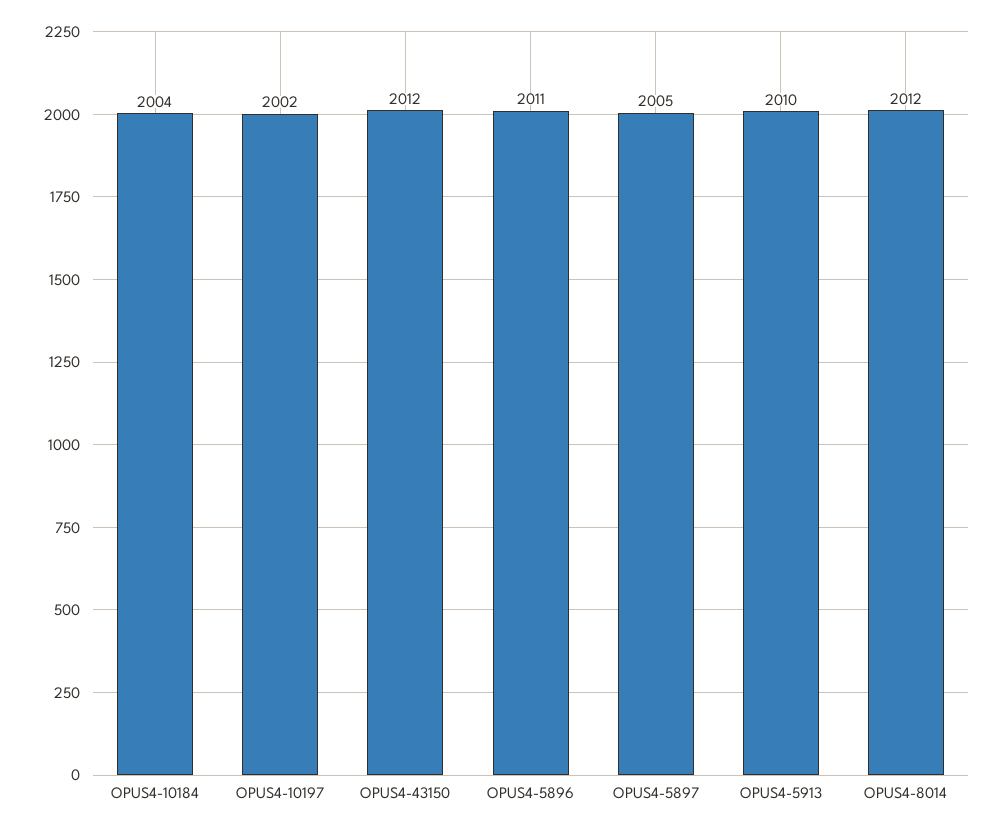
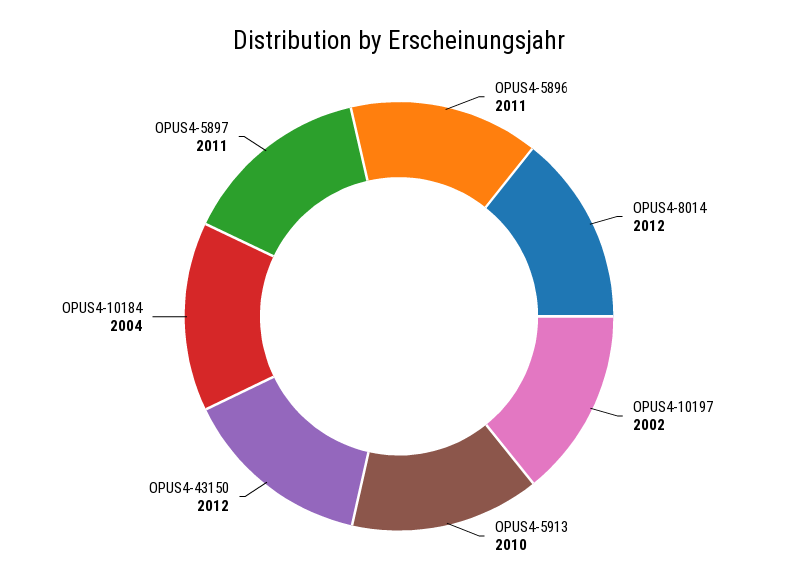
  {
    "OPUS4-10184": 2004,
    "OPUS4-10197": 2002,
    "OPUS4-43150": 2012,
    "OPUS4-5896": 2011,
-   "OPUS4-5897": 2005,
+   "OPUS4-5897": 2011,
    "OPUS4-5913": 2010,
    "OPUS4-8014": 2012
  }

